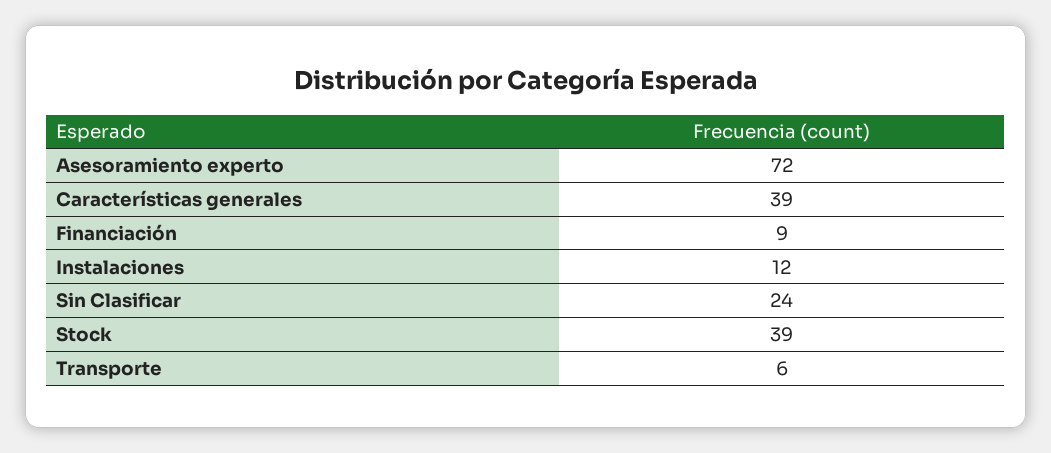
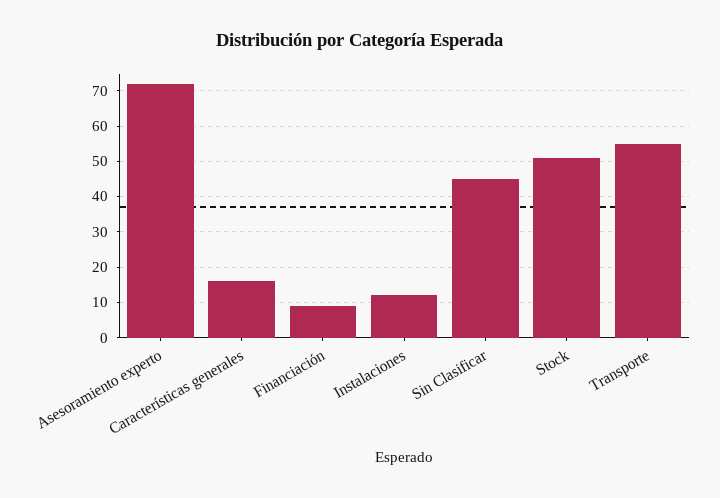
  {
    "Asesoramiento experto": 72,
-   "Características generales": 39,
+   "Características generales": 15,
    "Financiación": 9,
    "Instalaciones": 12,
-   "Sin Clasificar": 24,
+   "Sin Clasificar": 45,
-   "Stock": 39,
+   "Stock": 50,
-   "Transporte": 6
+   "Transporte": 55
  }

